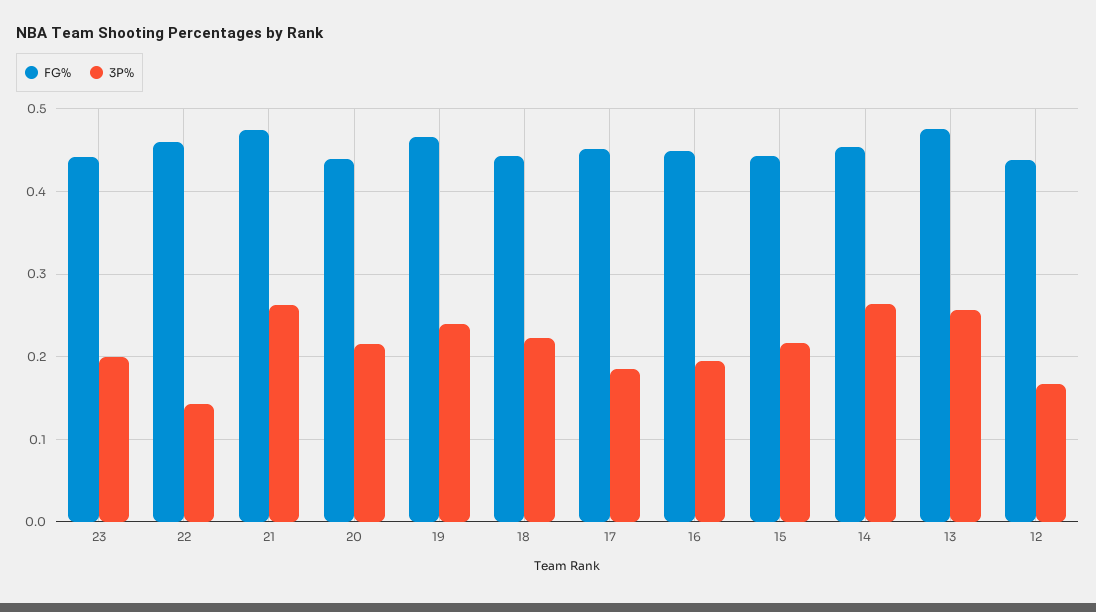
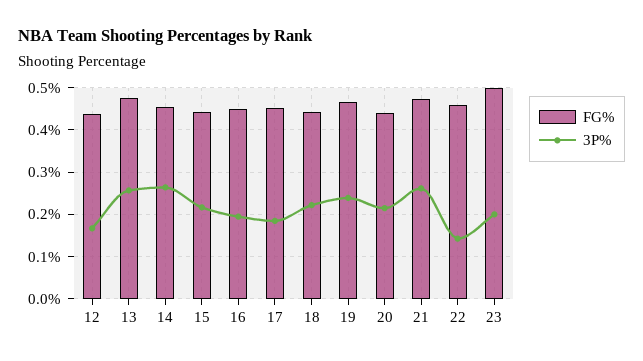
  {
    "FG%": {
-     "23": 0.44,
+     "23": 0.5,
      "22": 0.46,
      "21": 0.47,
      "20": 0.44,
      "19": 0.47,
      "18": 0.44,
      "17": 0.45,
      "16": 0.45,
      "15": 0.44,
      "14": 0.45,
      "13": 0.48,
      "12": 0.44
    },
    "3P%": {
      "23": 0.2,
      "22": 0.14,
      "21": 0.26,
      "20": 0.22,
      "19": 0.24,
      "18": 0.22,
      "17": 0.19,
      "16": 0.2,
      "15": 0.22,
      "14": 0.26,
      "13": 0.26,
      "12": 0.17
    }
  }

